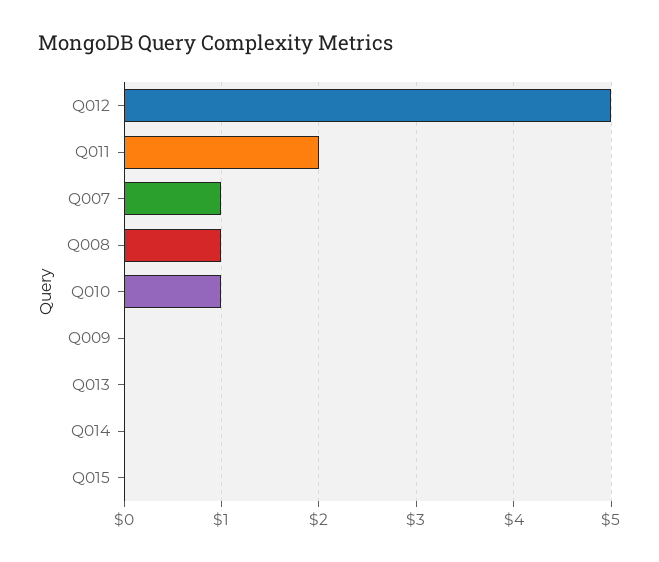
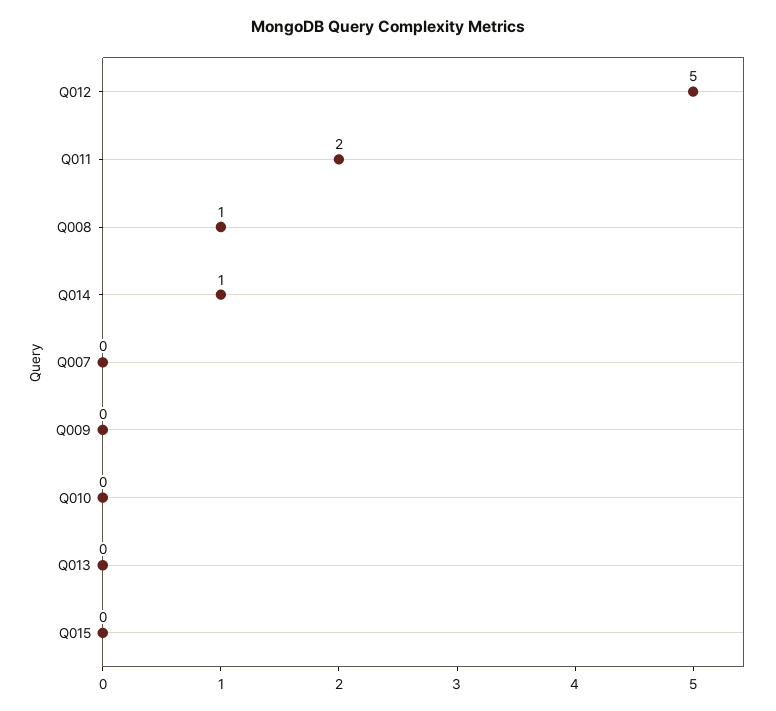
  {
    "Q012": 5,
    "Q011": 2,
-   "Q007": 1,
+   "Q007": 0,
    "Q008": 1,
-   "Q010": 1,
+   "Q010": 0,
    "Q009": 0,
    "Q013": 0,
-   "Q014": 0,
+   "Q014": 1,
    "Q015": 0
  }

